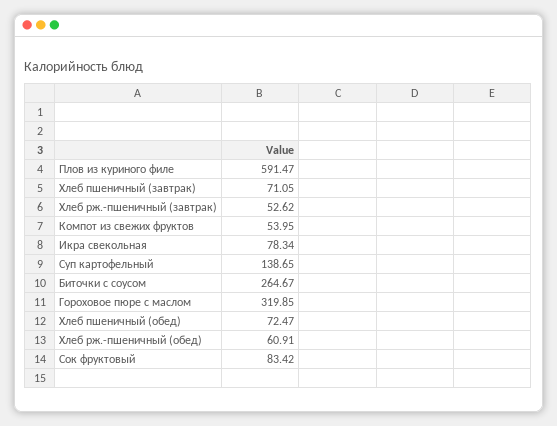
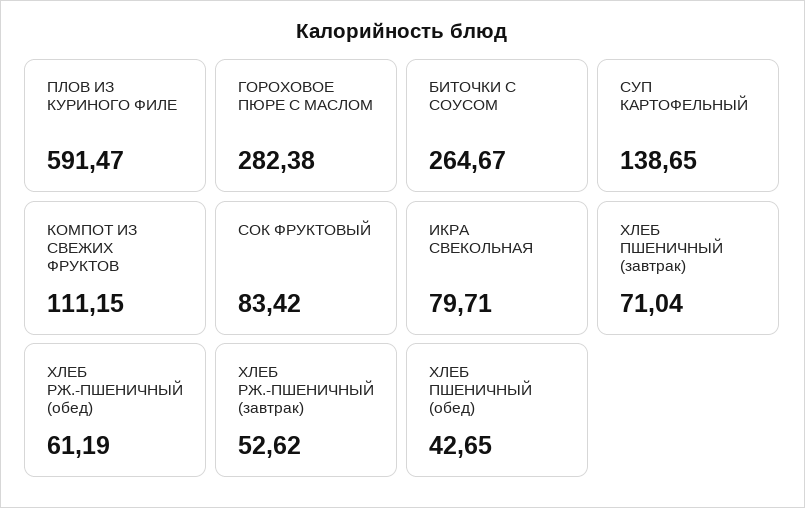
  {
    "Плов из куриного филе": 591.47,
-   "Хлеб пшеничный (завтрак)": 71.05,
+   "Хлеб пшеничный (завтрак)": 71.04,
    "Хлеб рж.-пшеничный (завтрак)": 52.62,
-   "Компот из свежих фруктов": 53.95,
+   "Компот из свежих фруктов": 111.15,
-   "Икра свекольная": 78.34,
+   "Икра свекольная": 79.71,
    "Суп картофельный": 138.65,
    "Биточки с соусом": 264.67,
-   "Гороховое пюре с маслом": 319.85,
+   "Гороховое пюре с маслом": 282.38,
-   "Хлеб пшеничный (обед)": 72.47,
+   "Хлеб пшеничный (обед)": 42.65,
-   "Хлеб рж.-пшеничный (обед)": 60.91,
+   "Хлеб рж.-пшеничный (обед)": 61.19,
    "Сок фруктовый": 83.42
  }

